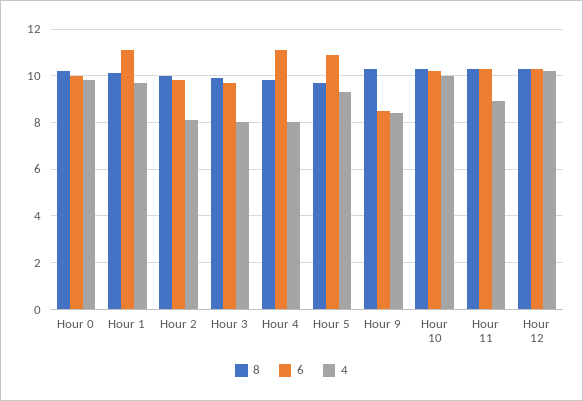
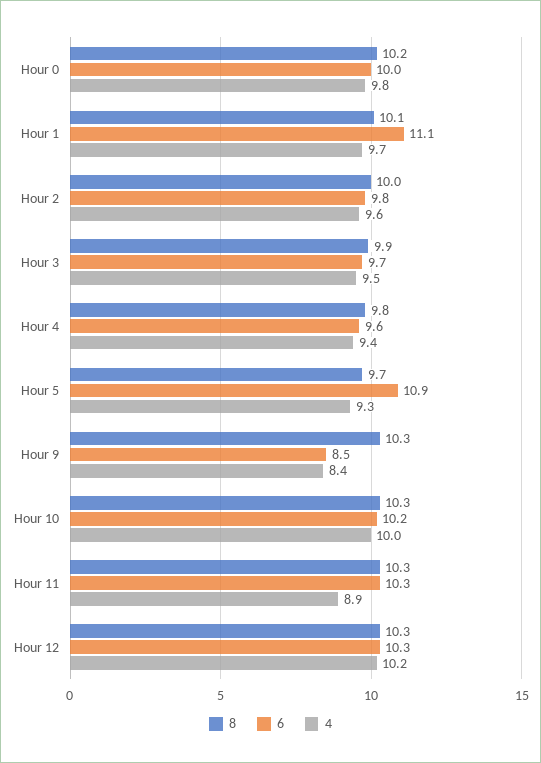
  {
    "8": {
      "Hour 0": 10.2,
      "Hour 1": 10.1,
      "Hour 2": 10,
      "Hour 3": 9.9,
      "Hour 4": 9.8,
      "Hour 5": 9.7,
      "Hour 9": 10.3,
      "Hour 10": 10.3,
      "Hour 11": 10.3,
      "Hour 12": 10.3
    },
    "6": {
      "Hour 0": 10,
      "Hour 1": 11.1,
      "Hour 2": 9.8,
      "Hour 3": 9.7,
-     "Hour 4": 11,
+     "Hour 4": 9.6,
      "Hour 5": 10.9,
      "Hour 9": 8.5,
      "Hour 10": 10.2,
      "Hour 11": 10.3,
      "Hour 12": 10.3
    },
    "4": {
      "Hour 0": 9.8,
      "Hour 1": 9.7,
-     "Hour 2": 8,
+     "Hour 2": 9.6,
-     "Hour 3": 8,
+     "Hour 3": 9.5,
-     "Hour 4": 8,
+     "Hour 4": 9.4,
      "Hour 5": 9.3,
      "Hour 9": 8.4,
      "Hour 10": 10,
      "Hour 11": 8.9,
      "Hour 12": 10.2
    }
  }

